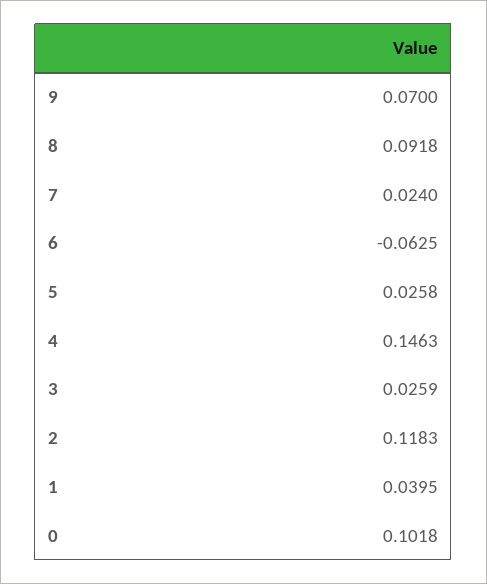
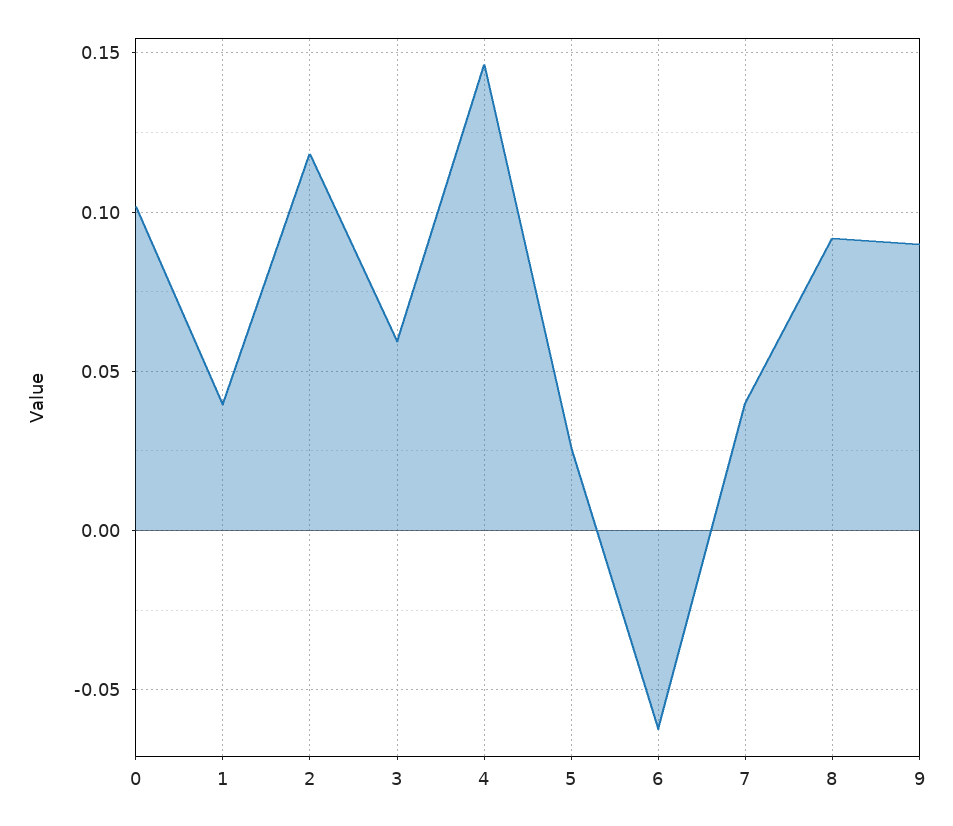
  {
-   "9": 0.07,
+   "9": 0.09,
    "8": 0.0918,
-   "7": 0.024,
+   "7": 0.04,
    "6": -0.0625,
    "5": 0.0258,
    "4": 0.1463,
-   "3": 0.0259,
+   "3": 0.06,
    "2": 0.1183,
    "1": 0.0395,
    "0": 0.1018
  }

